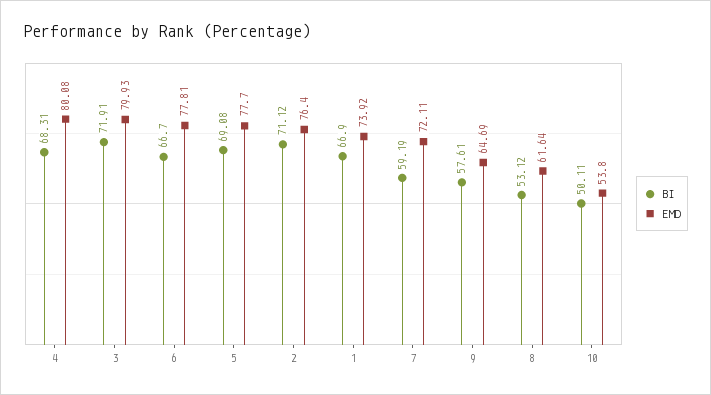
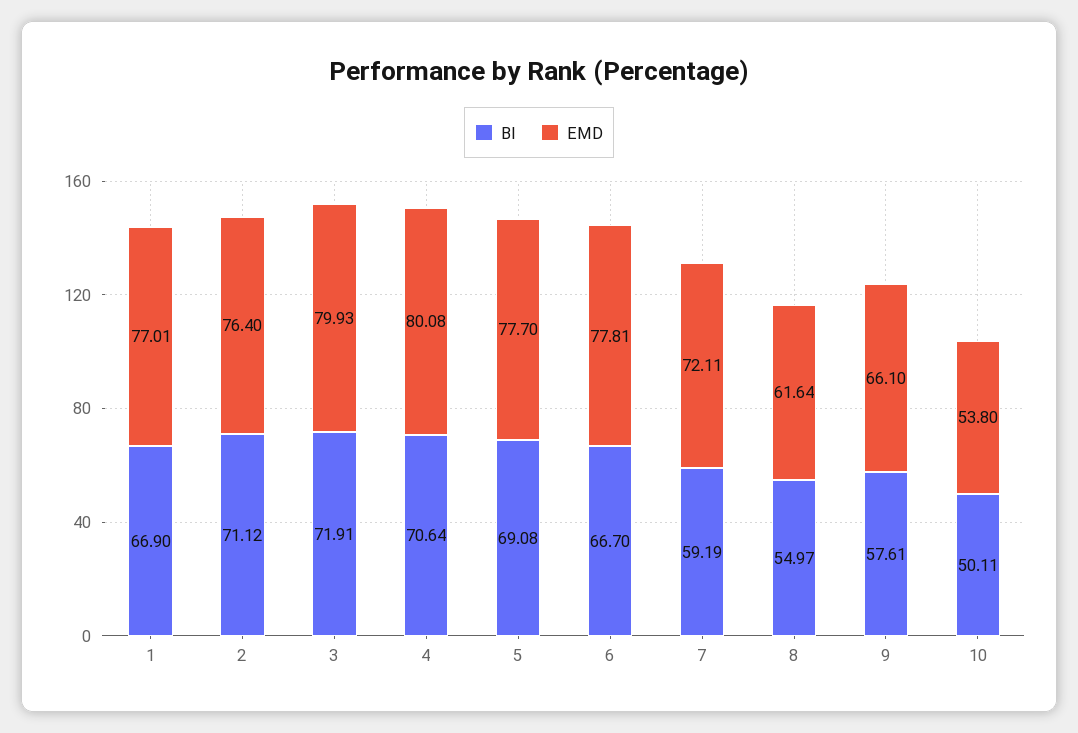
  {
    "BI": {
-     "4": 68.31,
+     "4": 70.64,
      "3": 71.91,
      "6": 66.7,
      "5": 69.08,
      "2": 71.12,
      "1": 66.9,
      "7": 59.19,
      "9": 57.61,
-     "8": 53.12,
+     "8": 54.97,
      "10": 50.11
    },
    "EMD": {
      "4": 80.08,
      "3": 79.93,
      "6": 77.81,
      "5": 77.7,
      "2": 76.4,
-     "1": 73.92,
+     "1": 77.01,
      "7": 72.11,
-     "9": 64.69,
+     "9": 66.1,
      "8": 61.64,
      "10": 53.8
    }
  }

